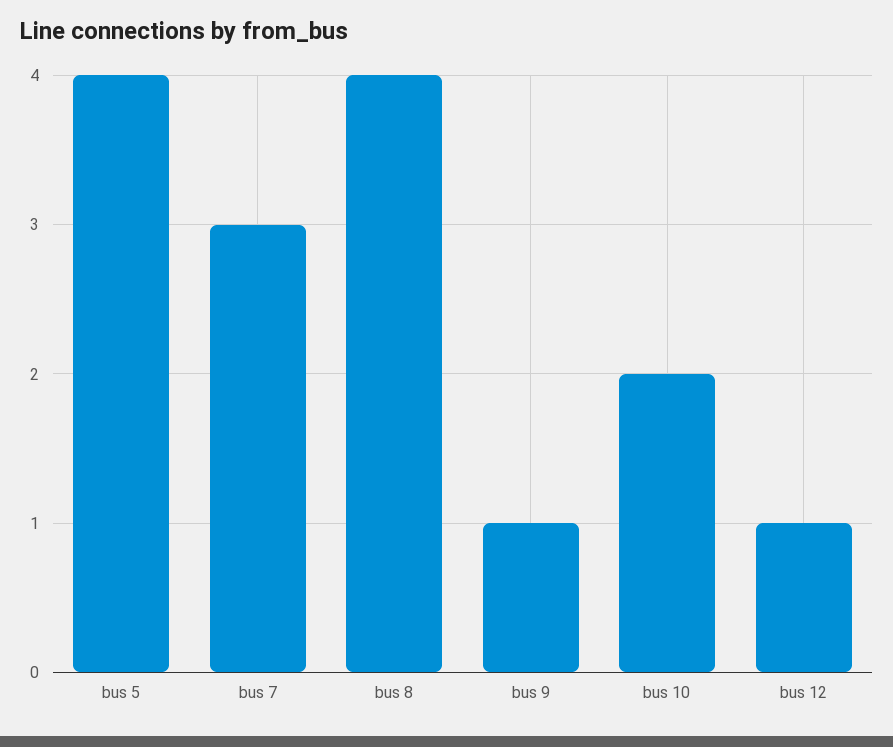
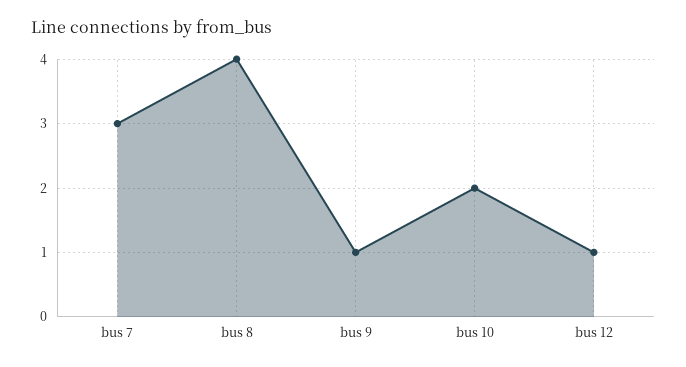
  {
-   "bus 5": 4,
    "bus 7": 3,
    "bus 8": 4,
    "bus 9": 1,
    "bus 10": 2,
    "bus 12": 1
  }

